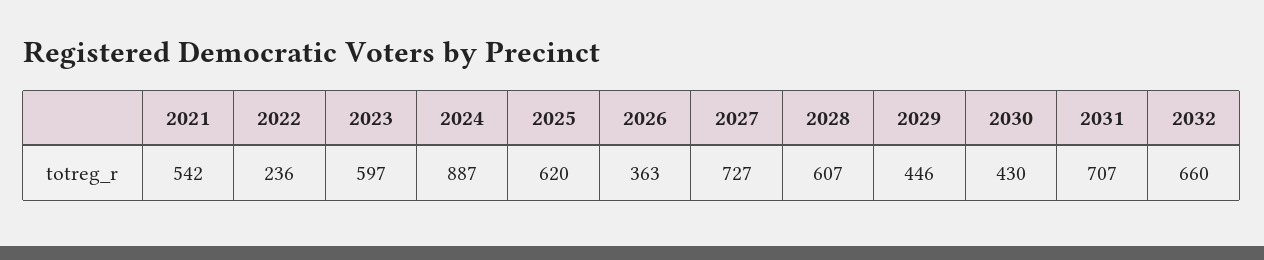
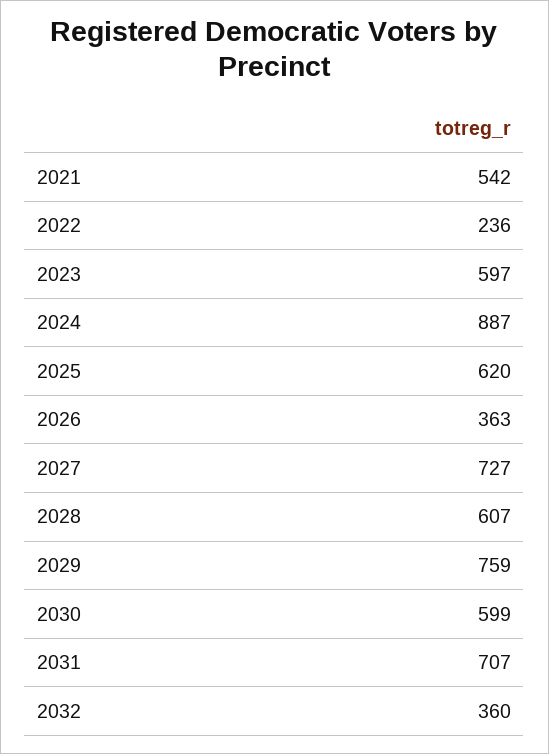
  {
    "2021": 542,
    "2022": 236,
    "2023": 597,
    "2024": 887,
    "2025": 620,
    "2026": 363,
    "2027": 727,
    "2028": 607,
-   "2029": 446,
+   "2029": 759,
-   "2030": 430,
+   "2030": 599,
    "2031": 707,
-   "2032": 660
+   "2032": 360
  }

